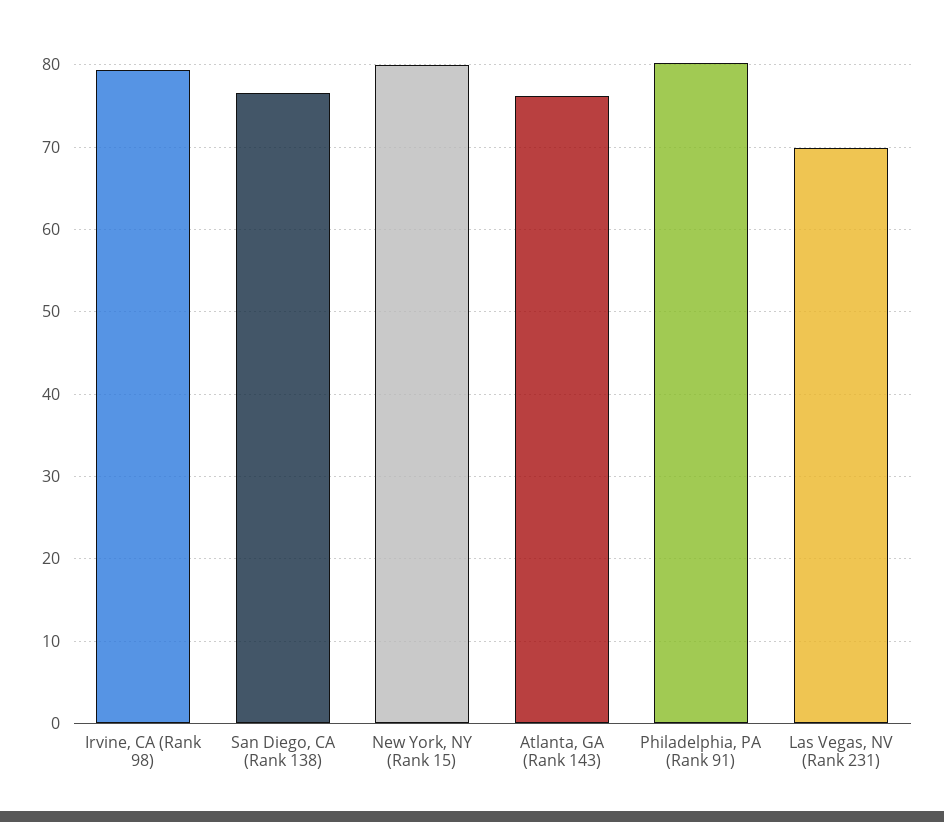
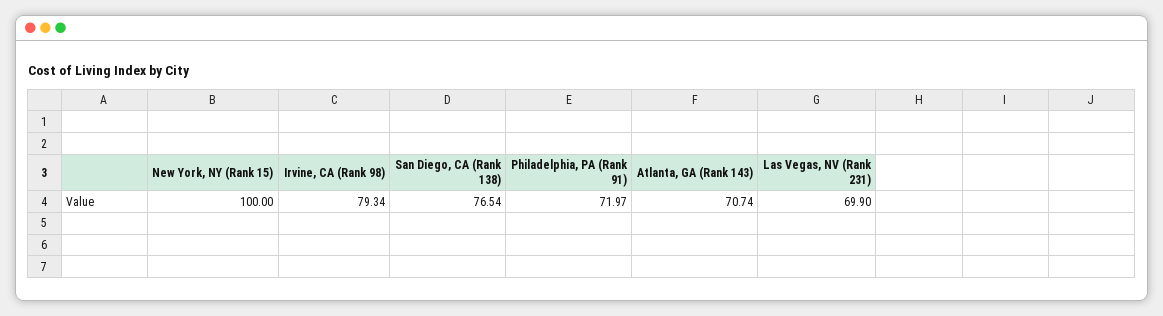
  {
    "Irvine, CA (Rank 98)": 79.34,
    "San Diego, CA (Rank 138)": 76.54,
-   "New York, NY (Rank 15)": 80,
+   "New York, NY (Rank 15)": 100,
-   "Atlanta, GA (Rank 143)": 76,
+   "Atlanta, GA (Rank 143)": 70.74,
-   "Philadelphia, PA (Rank 91)": 80,
+   "Philadelphia, PA (Rank 91)": 71.97,
    "Las Vegas, NV (Rank 231)": 69.9
  }

